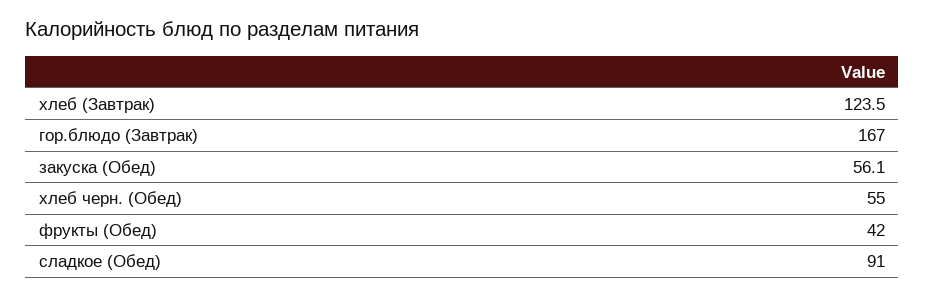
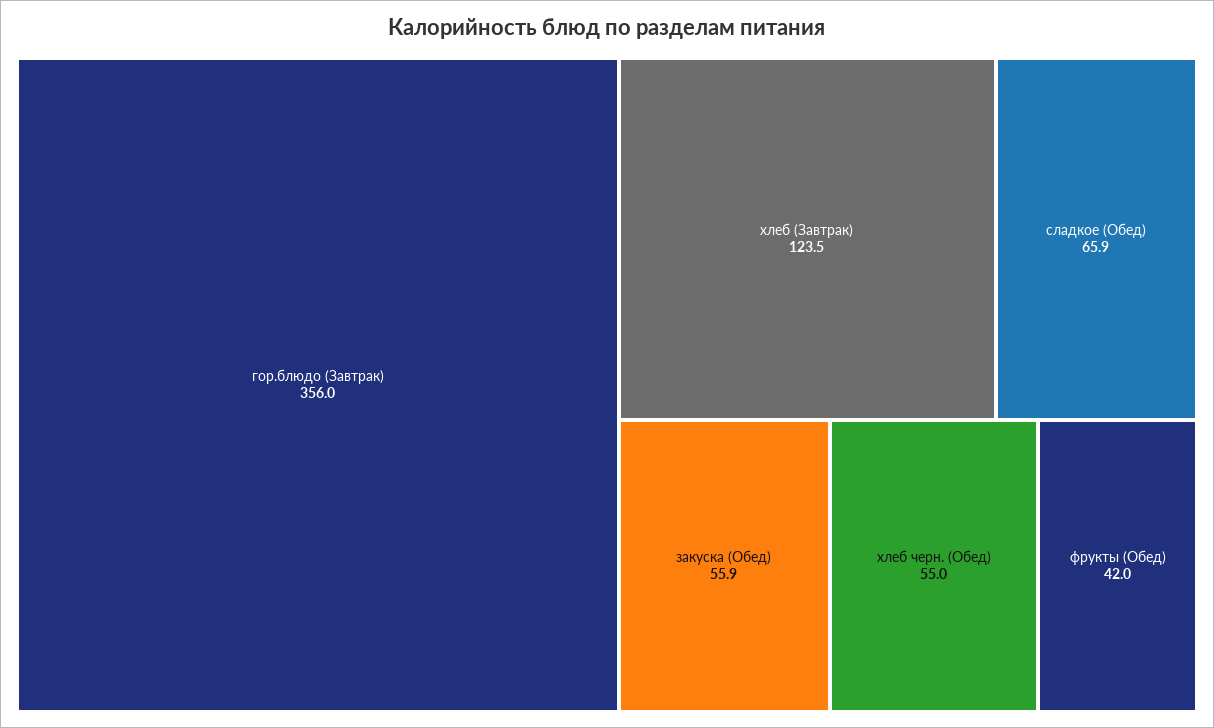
  {
    "хлеб (Завтрак)": 123.5,
-   "гор.блюдо (Завтрак)": 167,
+   "гор.блюдо (Завтрак)": 356,
-   "закуска (Обед)": 56.1,
+   "закуска (Обед)": 55.9,
    "хлеб черн. (Обед)": 55,
    "фрукты (Обед)": 42,
-   "сладкое (Обед)": 91
+   "сладкое (Обед)": 65.9
  }

